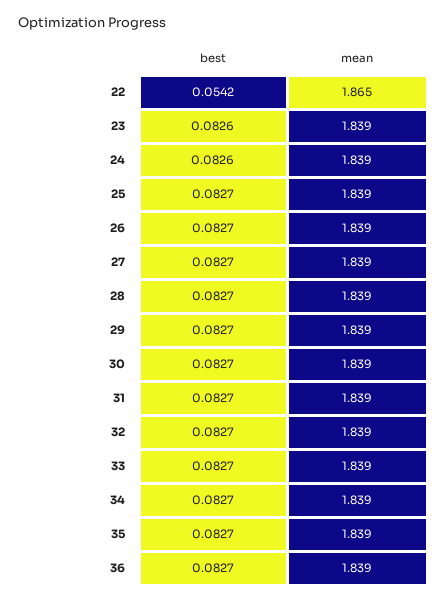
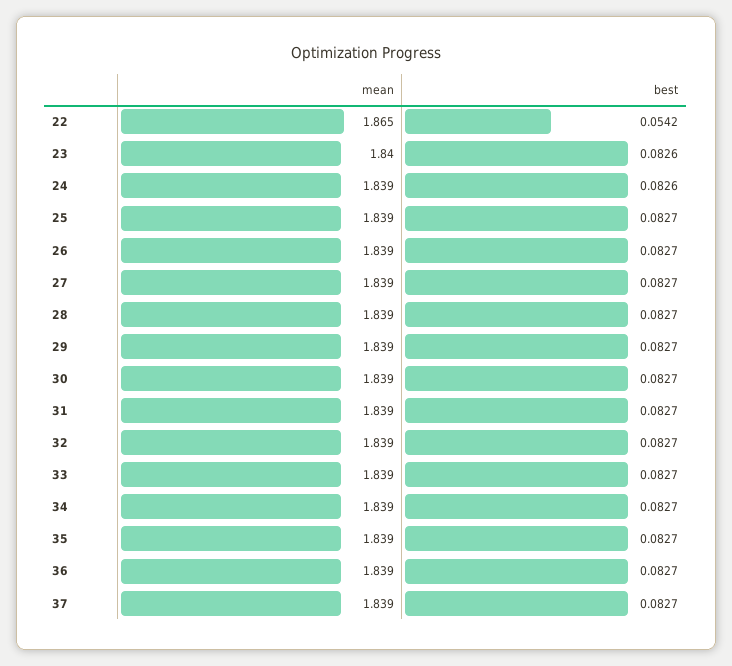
  {
    "best": {
      "22": 0.0542,
      "23": 0.0826,
      "24": 0.0826,
      "25": 0.0827,
      "26": 0.0827,
      "27": 0.0827,
      "28": 0.0827,
      "29": 0.0827,
      "30": 0.0827,
      "31": 0.0827,
      "32": 0.0827,
      "33": 0.0827,
      "34": 0.0827,
      "35": 0.0827,
-     "36": 0.0827
+     "36": 0.0827,
+     "37": 0.0827
    },
    "mean": {
      "22": 1.865,
-     "23": 1.839,
+     "23": 1.84,
      "24": 1.839,
      "25": 1.839,
      "26": 1.839,
      "27": 1.839,
      "28": 1.839,
      "29": 1.839,
      "30": 1.839,
      "31": 1.839,
      "32": 1.839,
      "33": 1.839,
      "34": 1.839,
      "35": 1.839,
-     "36": 1.839
+     "36": 1.839,
+     "37": 1.839
    }
  }

